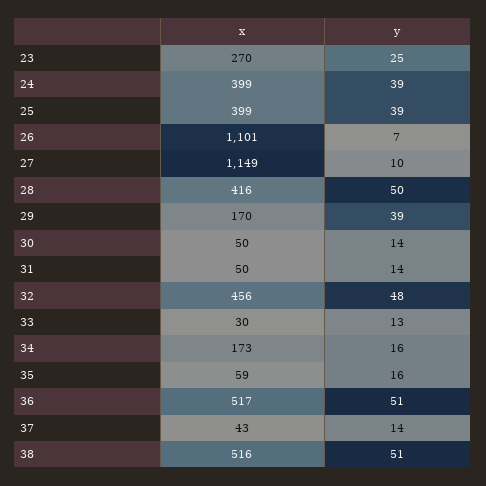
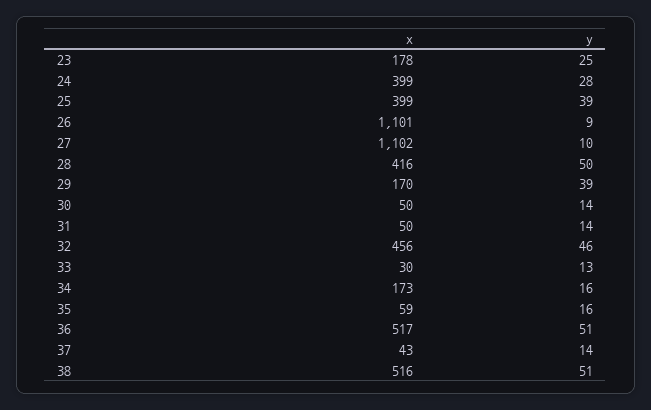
  {
    "x": {
-     "23": 270,
+     "23": 178,
      "24": 399,
      "25": 399,
      "26": 1101,
-     "27": 1149,
+     "27": 1102,
      "28": 416,
      "29": 170,
      "30": 50,
      "31": 50,
      "32": 456,
      "33": 30,
      "34": 173,
      "35": 59,
      "36": 517,
      "37": 43,
      "38": 516
    },
    "y": {
      "23": 25,
-     "24": 39,
+     "24": 28,
      "25": 39,
-     "26": 7,
+     "26": 9,
      "27": 10,
      "28": 50,
      "29": 39,
      "30": 14,
      "31": 14,
-     "32": 48,
+     "32": 46,
      "33": 13,
      "34": 16,
      "35": 16,
      "36": 51,
      "37": 14,
      "38": 51
    }
  }

